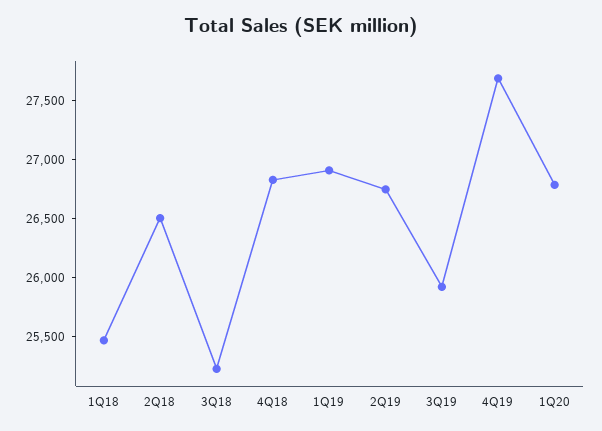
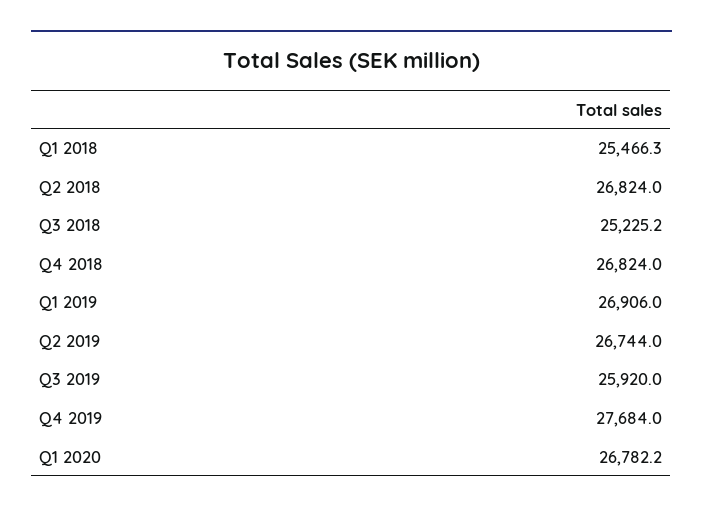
  {
    "1Q18": 25466.3,
-   "2Q18": 26500,
+   "2Q18": 26824,
    "3Q18": 25225.2,
    "4Q18": 26824,
    "1Q19": 26906,
    "2Q19": 26744,
    "3Q19": 25920,
    "4Q19": 27684,
    "1Q20": 26782.2
  }

